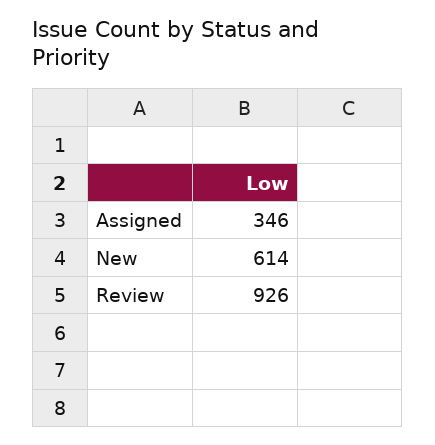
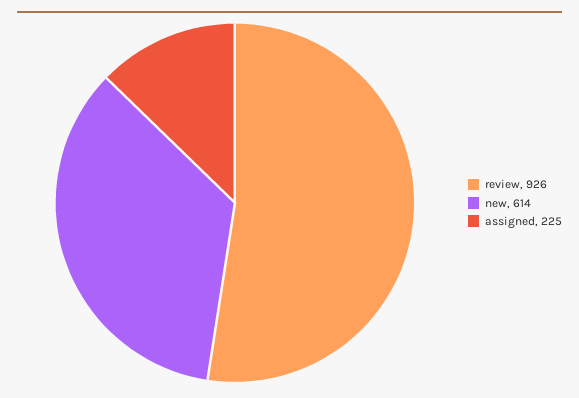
  {
-   "Assigned": 346,
+   "Assigned": 225,
    "New": 614,
    "Review": 926
  }

